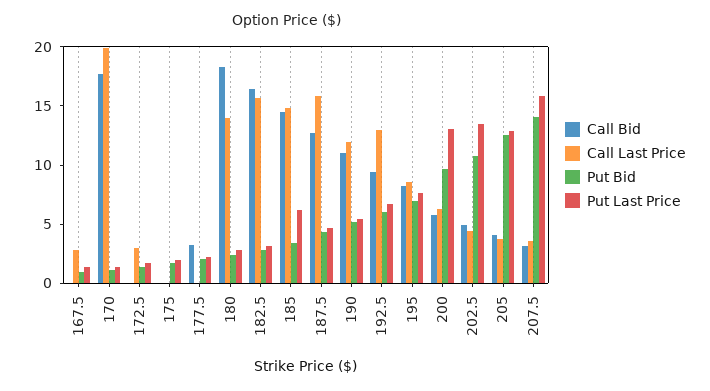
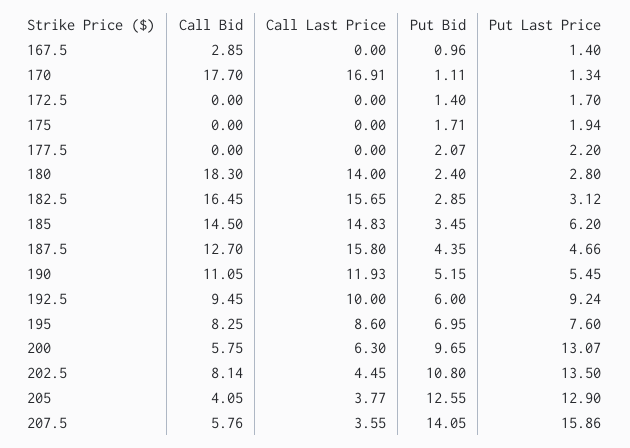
  {
    "Call Bid": {
-     "167.5": 0,
+     "167.5": 2.85,
      "170": 17.7,
      "172.5": 0,
      "175": 0,
-     "177.5": 3,
+     "177.5": 0,
      "180": 18.3,
      "182.5": 16.45,
      "185": 14.5,
      "187.5": 12.7,
      "190": 11.05,
      "192.5": 9.45,
      "195": 8.25,
      "200": 5.75,
-     "202.5": 5,
+     "202.5": 8.14,
      "205": 4.05,
-     "207.5": 3
+     "207.5": 5.76
    },
    "Call Last Price": {
-     "167.5": 3,
+     "167.5": 0,
-     "170": 20,
+     "170": 16.91,
-     "172.5": 3,
+     "172.5": 0,
      "175": 0,
      "177.5": 0,
      "180": 14,
      "182.5": 15.65,
      "185": 14.83,
      "187.5": 15.8,
      "190": 11.93,
-     "192.5": 13,
+     "192.5": 10,
      "195": 8.6,
      "200": 6.3,
      "202.5": 4.45,
      "205": 3.77,
      "207.5": 3.55
    },
    "Put Bid": {
      "167.5": 0.96,
      "170": 1.11,
      "172.5": 1.4,
      "175": 1.71,
      "177.5": 2.07,
      "180": 2.4,
      "182.5": 2.85,
      "185": 3.45,
      "187.5": 4.35,
      "190": 5.15,
      "192.5": 6,
      "195": 6.95,
      "200": 9.65,
      "202.5": 10.8,
      "205": 12.55,
      "207.5": 14.05
    },
    "Put Last Price": {
      "167.5": 1.4,
      "170": 1.34,
      "172.5": 1.7,
      "175": 1.94,
      "177.5": 2.2,
      "180": 2.8,
      "182.5": 3.12,
      "185": 6.2,
      "187.5": 4.66,
      "190": 5.45,
-     "192.5": 7,
+     "192.5": 9.24,
      "195": 7.6,
      "200": 13.07,
      "202.5": 13.5,
      "205": 12.9,
      "207.5": 15.86
    }
  }

